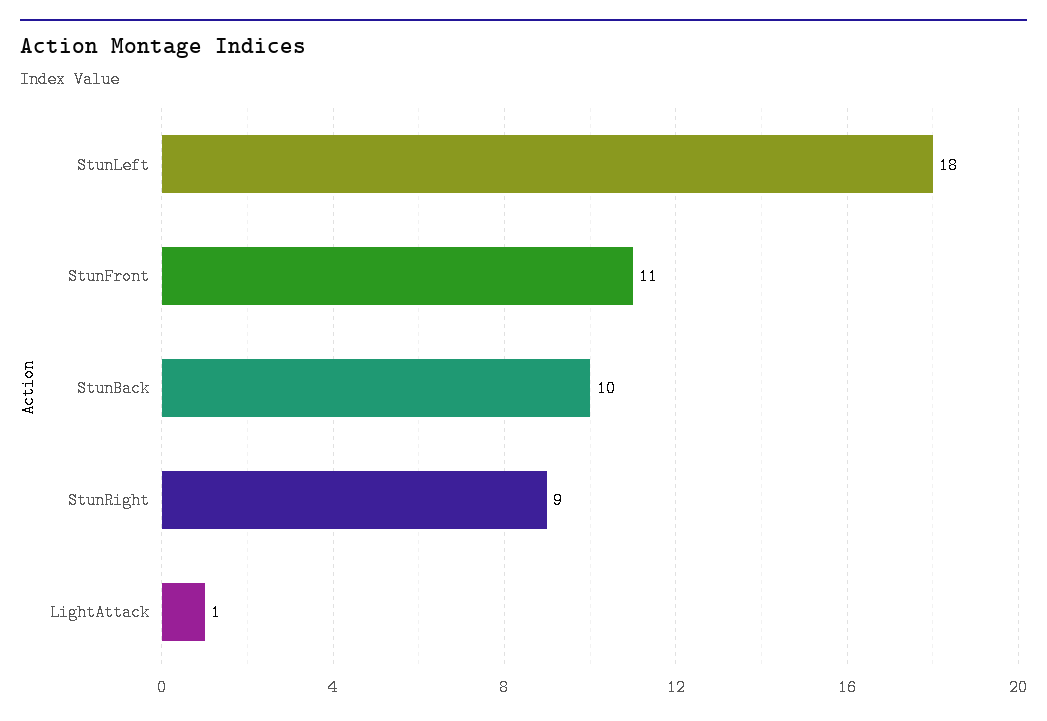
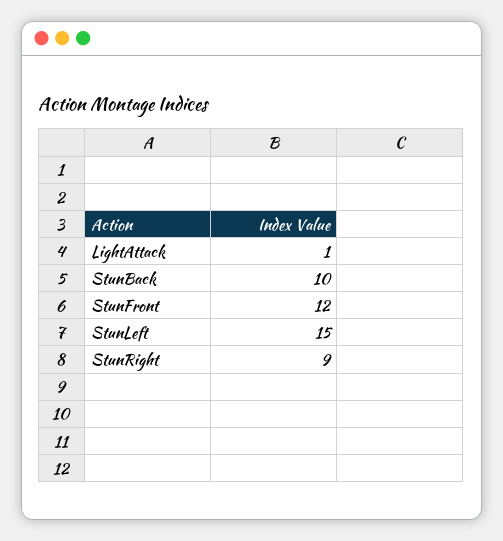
  {
-   "StunLeft": 18,
+   "StunLeft": 15,
-   "StunFront": 11,
+   "StunFront": 12,
    "StunBack": 10,
    "StunRight": 9,
    "LightAttack": 1
  }

